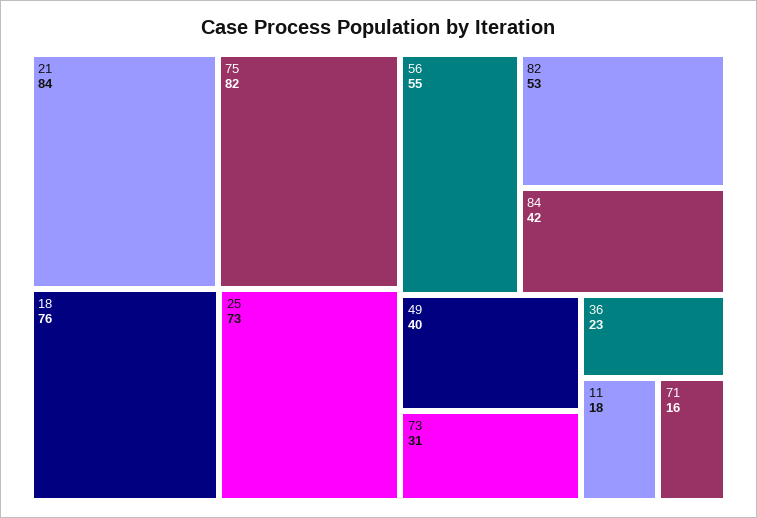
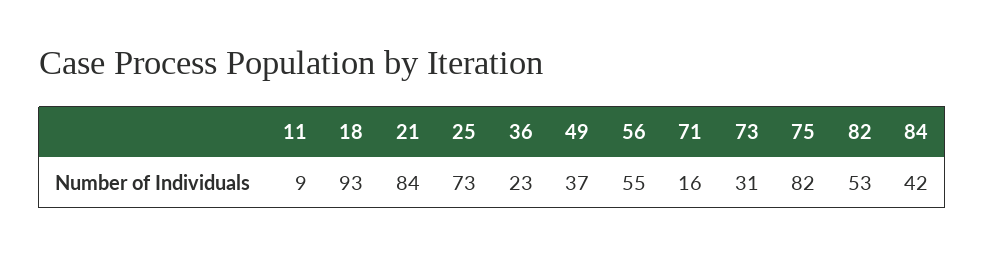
  {
    "21": 84,
    "75": 82,
-   "18": 76,
+   "18": 93,
    "25": 73,
    "56": 55,
    "82": 53,
    "84": 42,
-   "49": 40,
+   "49": 37,
    "73": 31,
    "36": 23,
-   "11": 18,
+   "11": 9,
    "71": 16
  }

